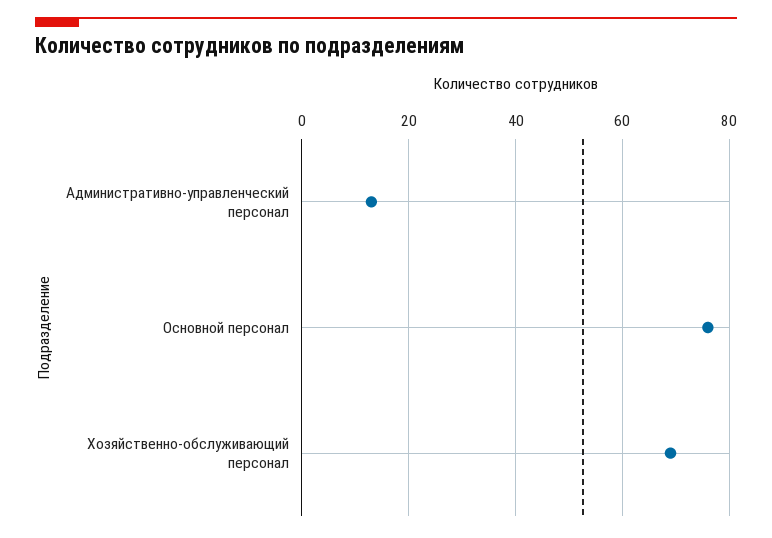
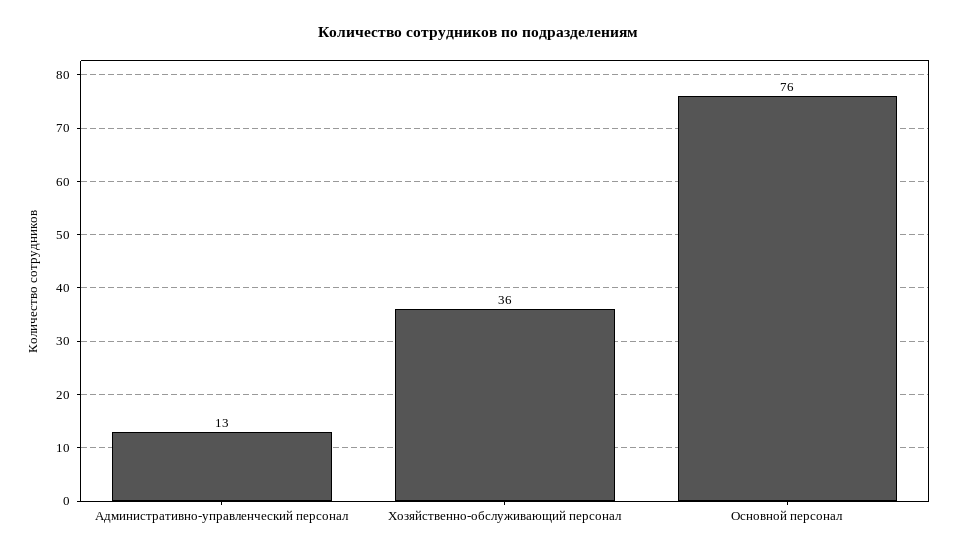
  {
    "Административно-управленческий персонал": 13,
    "Основной персонал": 76,
-   "Хозяйственно-обслуживающий персонал": 70
+   "Хозяйственно-обслуживающий персонал": 36
  }

